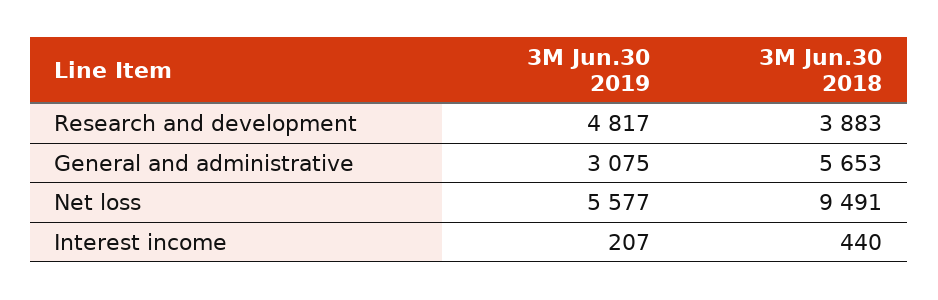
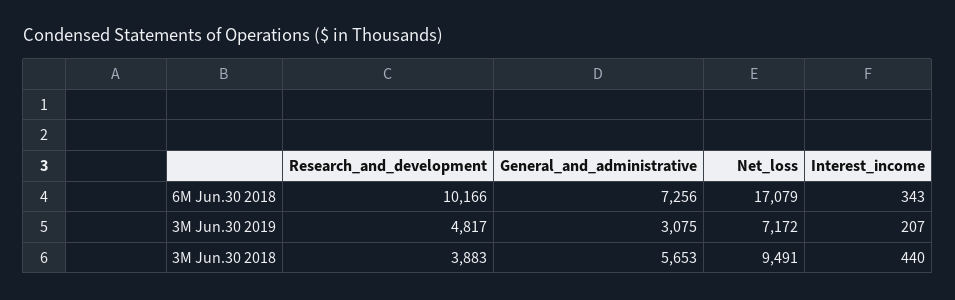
  {
    "3M Jun.30 2019": {
      "Research and development": 4817,
      "General and administrative": 3075,
-     "Net loss": 5577,
+     "Net loss": 7172,
      "Interest income": 207
    },
    "3M Jun.30 2018": {
      "Research and development": 3883,
      "General and administrative": 5653,
      "Net loss": 9491,
      "Interest income": 440
-   }
+   },
+   "6M Jun.30 2018": {
+     "Research and development": 10166,
+     "General and administrative": 7256,
+     "Net loss": 17079,
+     "Interest income": 343
+   }
  }

